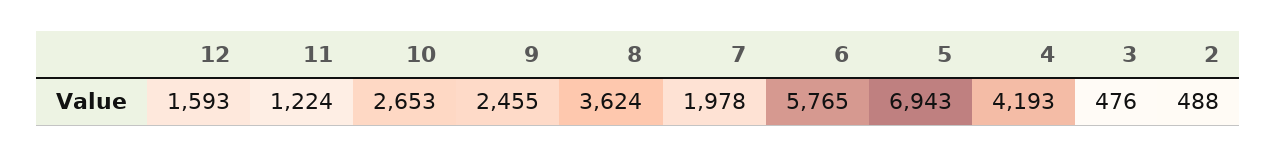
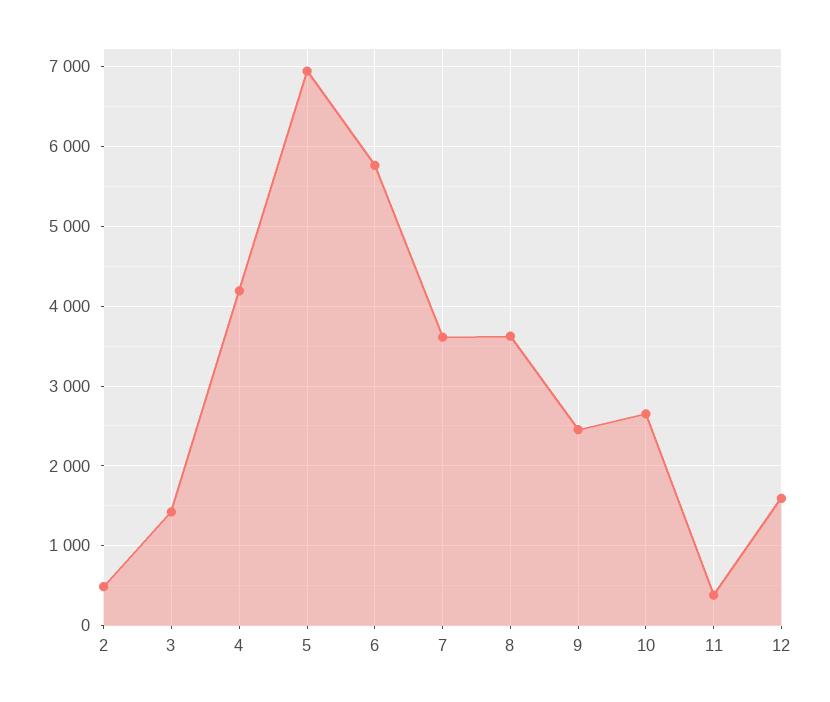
  {
    "12": 1593,
-   "11": 1224,
+   "11": 400,
    "10": 2653,
    "9": 2455,
    "8": 3624,
-   "7": 1978,
+   "7": 3600,
    "6": 5765,
    "5": 6943,
    "4": 4193,
-   "3": 476,
+   "3": 1400,
    "2": 488
  }

